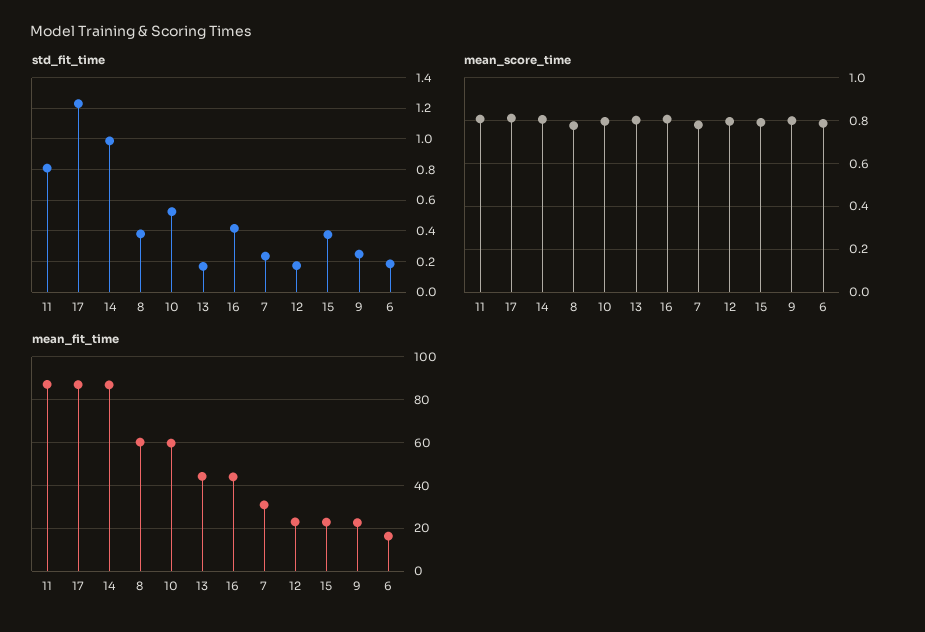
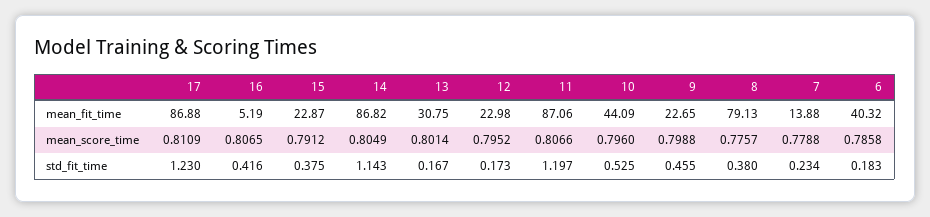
  {
    "std_fit_time": {
-     "11": 0.8,
+     "11": 1.197,
      "17": 1.23,
-     "14": 1,
+     "14": 1.143,
      "8": 0.38,
      "10": 0.525,
      "13": 0.167,
      "16": 0.416,
      "7": 0.234,
      "12": 0.173,
      "15": 0.375,
-     "9": 0.25,
+     "9": 0.455,
      "6": 0.183
    },
    "mean_score_time": {
      "11": 0.8066,
      "17": 0.8109,
      "14": 0.8049,
      "8": 0.7757,
      "10": 0.796,
      "13": 0.8014,
      "16": 0.8065,
      "7": 0.7788,
      "12": 0.7952,
      "15": 0.7912,
      "9": 0.7988,
      "6": 0.7858
    },
    "mean_fit_time": {
      "11": 87.06,
      "17": 86.88,
      "14": 86.82,
-     "8": 60,
+     "8": 79.13,
-     "10": 60,
+     "10": 44.09,
-     "13": 45,
+     "13": 30.75,
-     "16": 45,
+     "16": 5.19,
-     "7": 30,
+     "7": 13.88,
      "12": 22.98,
      "15": 22.87,
      "9": 22.65,
-     "6": 15
+     "6": 40.32
    }
  }

